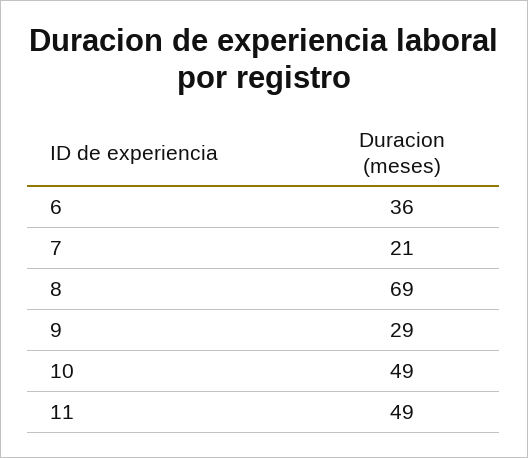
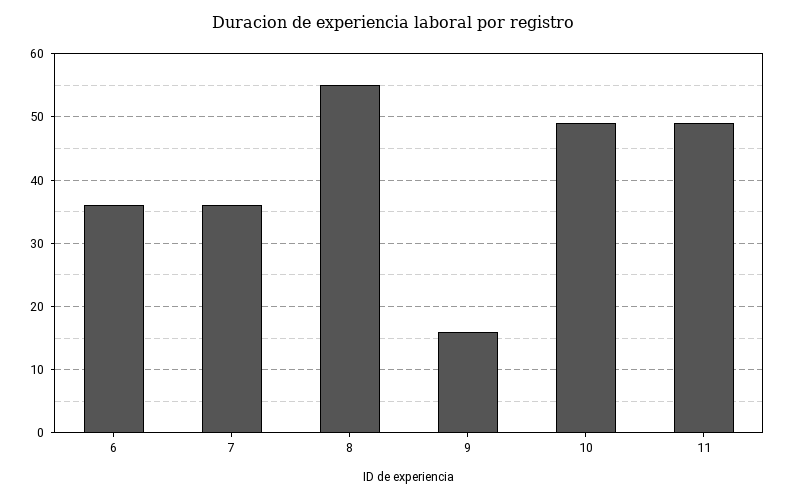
  {
    "6": 36,
-   "7": 21,
+   "7": 36,
-   "8": 69,
+   "8": 55,
-   "9": 29,
+   "9": 16,
    "10": 49,
    "11": 49
  }

